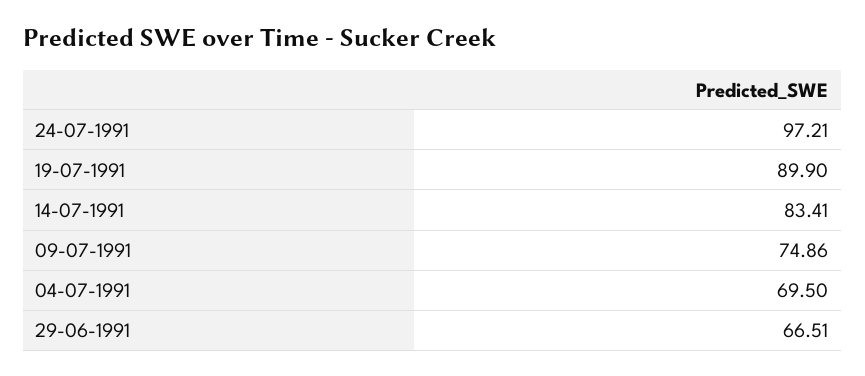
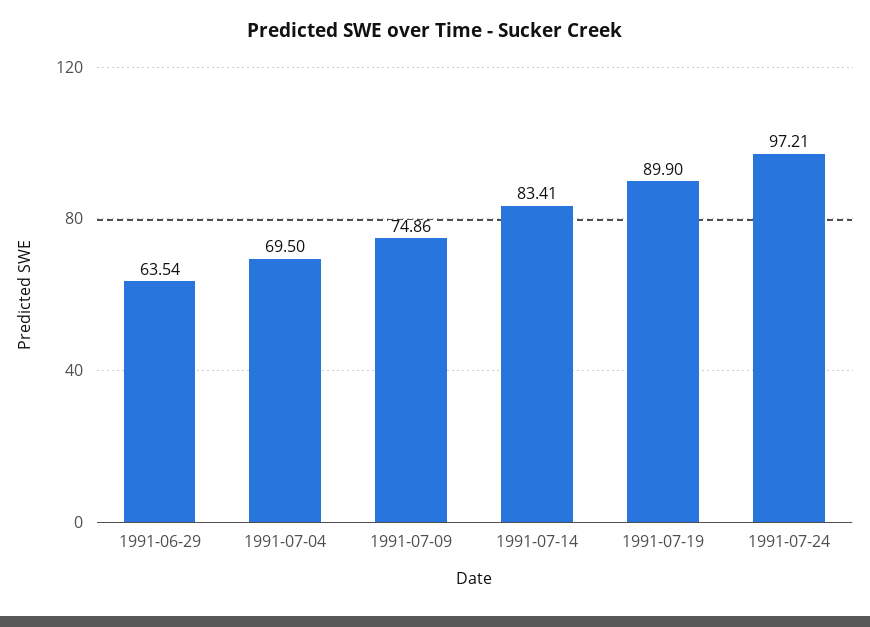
  {
    "24-07-1991": 97.21,
    "19-07-1991": 89.9,
    "14-07-1991": 83.41,
    "09-07-1991": 74.86,
    "04-07-1991": 69.5,
-   "29-06-1991": 66.51
+   "29-06-1991": 63.54
  }

